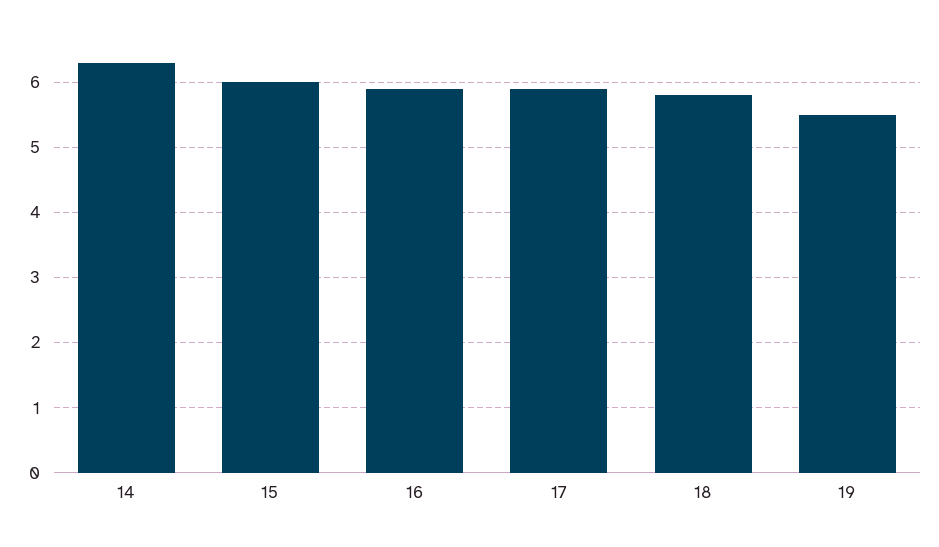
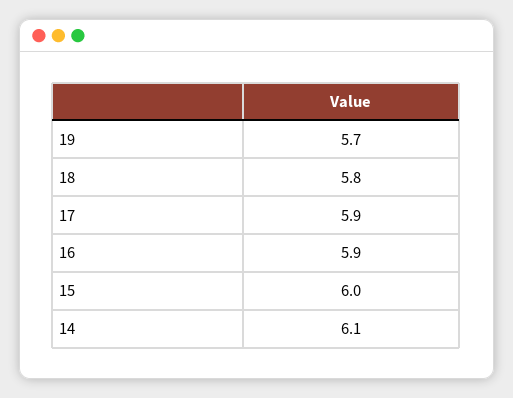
  {
-   "14": 6.3,
+   "14": 6.1,
    "15": 6,
    "16": 5.9,
    "17": 5.9,
    "18": 5.8,
-   "19": 5.5
+   "19": 5.7
  }

